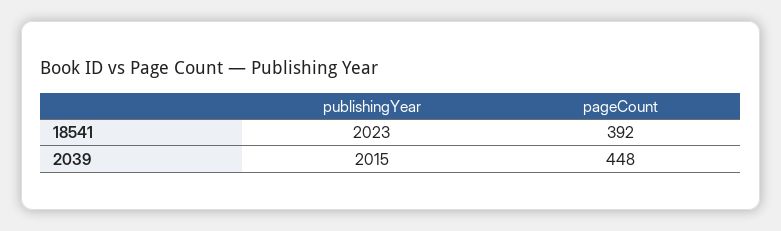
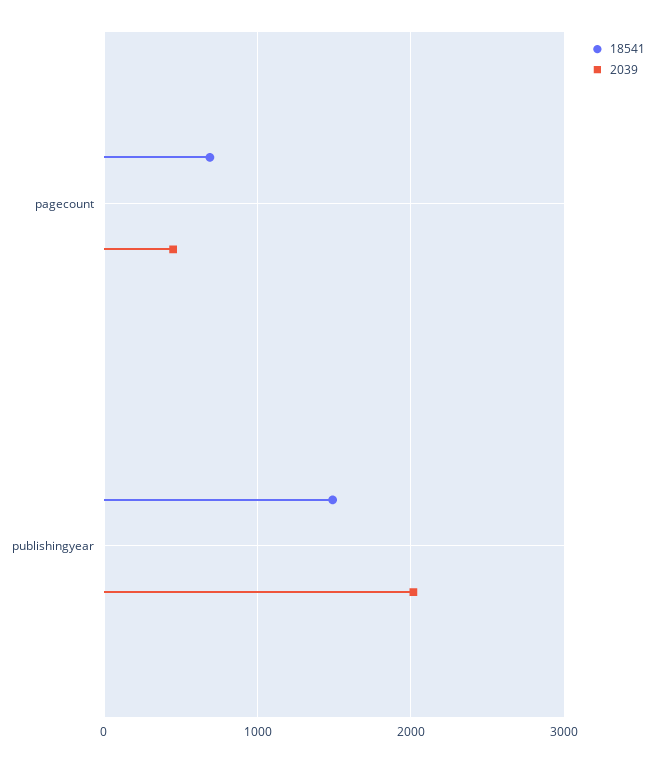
  {
    "18541": {
-     "publishingYear": 2023,
+     "publishingYear": 1500,
-     "pageCount": 392
+     "pageCount": 700
    },
    "2039": {
      "publishingYear": 2015,
      "pageCount": 448
    }
  }

